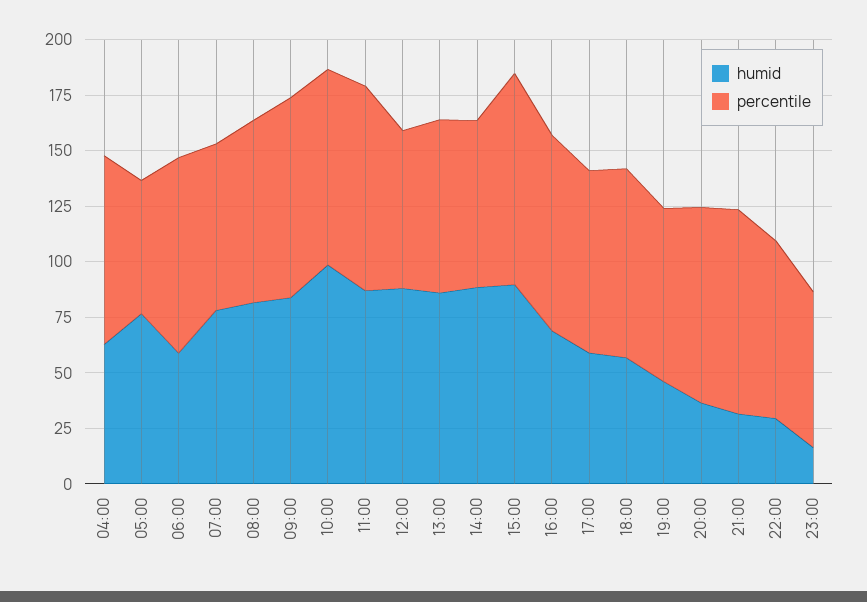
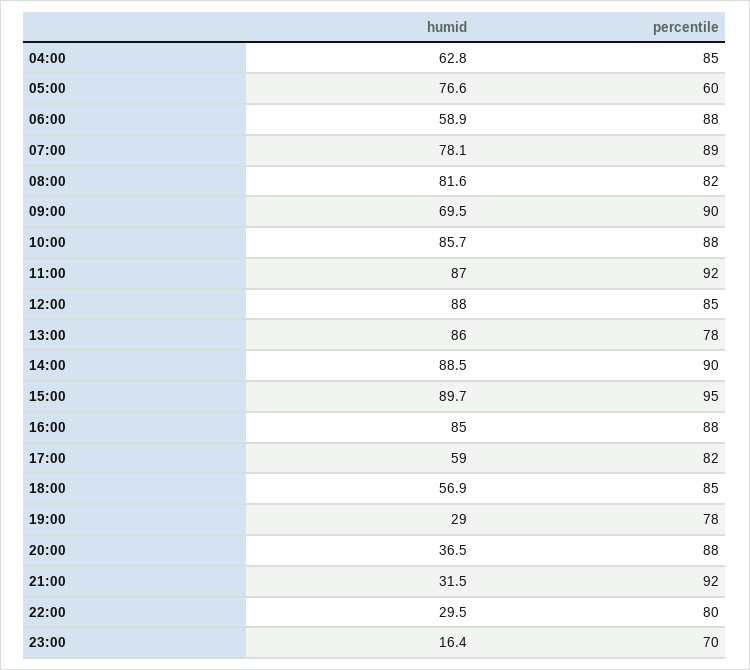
  {
    "humid": {
      "04:00": 62.8,
      "05:00": 76.6,
      "06:00": 58.9,
      "07:00": 78.1,
      "08:00": 81.6,
-     "09:00": 85,
+     "09:00": 69.5,
-     "10:00": 100,
+     "10:00": 85.7,
      "11:00": 87,
      "12:00": 88,
      "13:00": 86,
      "14:00": 88.5,
      "15:00": 89.7,
-     "16:00": 70,
+     "16:00": 85,
      "17:00": 59,
      "18:00": 56.9,
-     "19:00": 45,
+     "19:00": 29,
      "20:00": 36.5,
      "21:00": 31.5,
      "22:00": 29.5,
      "23:00": 16.4
    },
    "percentile": {
      "04:00": 85,
      "05:00": 60,
      "06:00": 88,
-     "07:00": 75,
+     "07:00": 89,
      "08:00": 82,
      "09:00": 90,
      "10:00": 88,
      "11:00": 92,
-     "12:00": 70,
+     "12:00": 85,
      "13:00": 78,
-     "14:00": 75,
+     "14:00": 90,
      "15:00": 95,
      "16:00": 88,
      "17:00": 82,
      "18:00": 85,
      "19:00": 78,
      "20:00": 88,
      "21:00": 92,
      "22:00": 80,
      "23:00": 70
    }
  }

